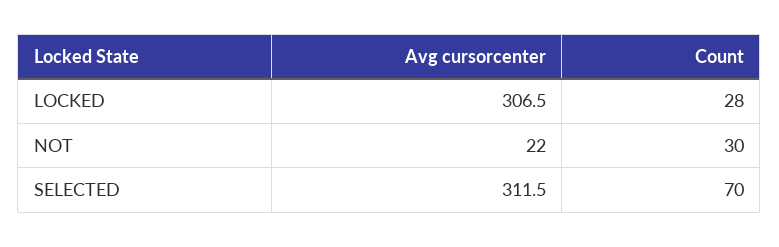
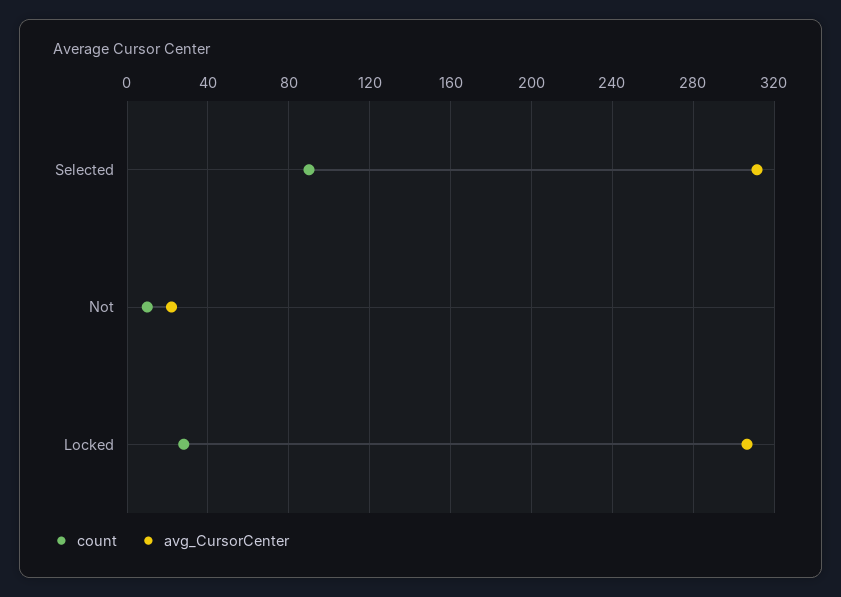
  {
    "Avg cursorcenter": {
      "LOCKED": 306.5,
      "NOT": 22,
      "SELECTED": 311.5
    },
    "Count": {
      "LOCKED": 28,
-     "NOT": 30,
+     "NOT": 10,
-     "SELECTED": 70
+     "SELECTED": 90
    }
  }

